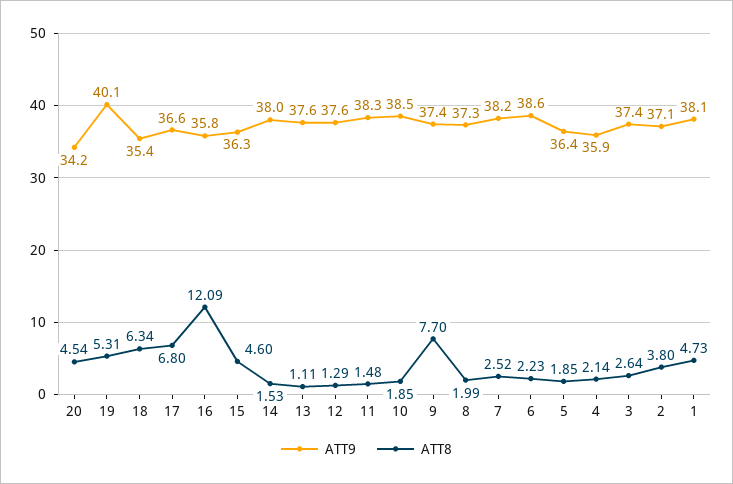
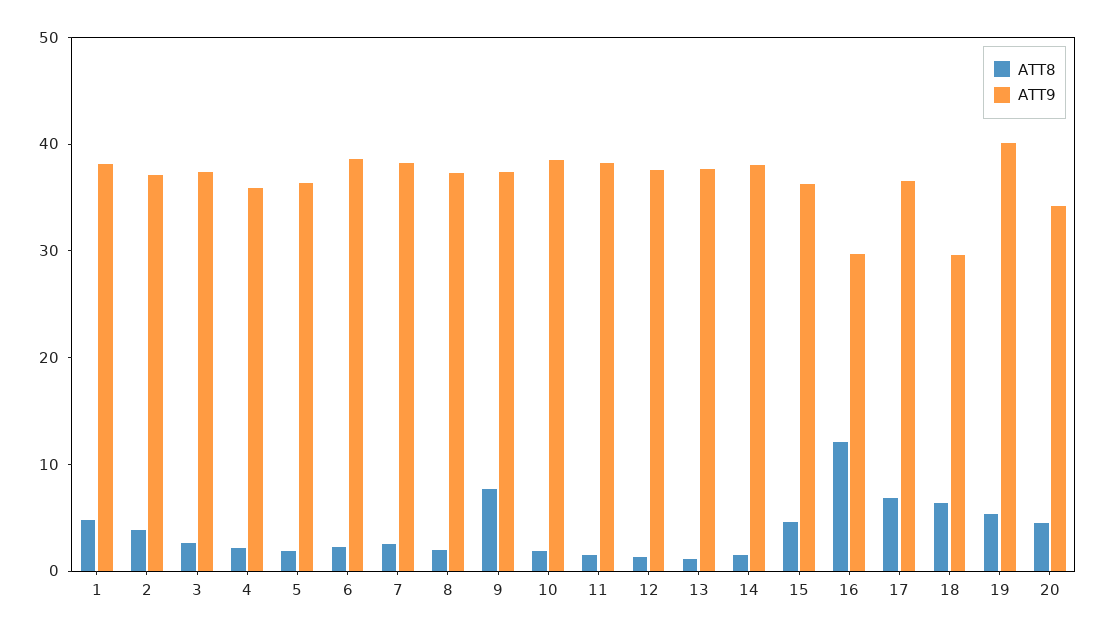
  {
    "ATT9": {
      "20": 34.2,
      "19": 40.1,
-     "18": 35.4,
+     "18": 30,
      "17": 36.6,
-     "16": 35.8,
+     "16": 30,
      "15": 36.3,
      "14": 38,
      "13": 37.6,
      "12": 37.6,
      "11": 38.3,
      "10": 38.5,
      "9": 37.4,
      "8": 37.3,
      "7": 38.2,
      "6": 38.6,
      "5": 36.4,
      "4": 35.9,
      "3": 37.4,
      "2": 37.1,
      "1": 38.1
    },
    "ATT8": {
      "20": 4.54,
      "19": 5.31,
      "18": 6.34,
      "17": 6.8,
      "16": 12.09,
      "15": 4.6,
      "14": 1.53,
      "13": 1.11,
      "12": 1.29,
      "11": 1.48,
      "10": 1.85,
      "9": 7.7,
      "8": 1.99,
      "7": 2.52,
      "6": 2.23,
      "5": 1.85,
      "4": 2.14,
      "3": 2.64,
      "2": 3.8,
      "1": 4.73
    }
  }

